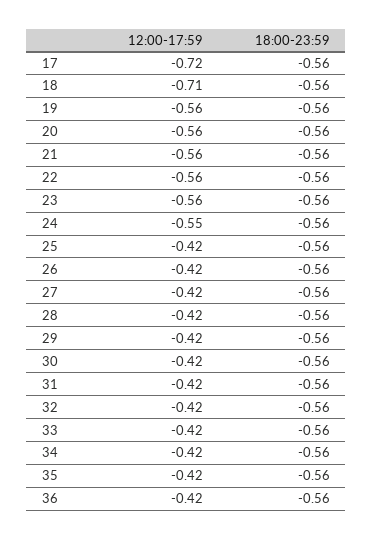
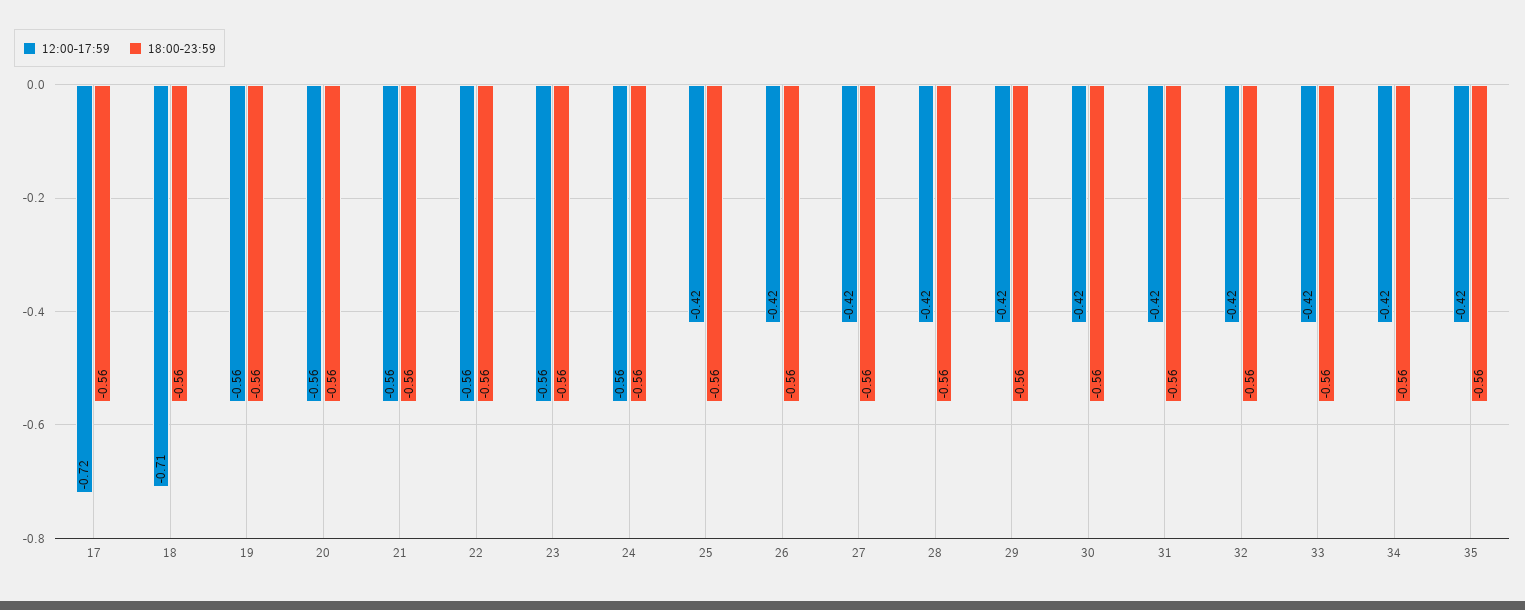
  {
    "12:00-17:59": {
      "17": -0.72,
      "18": -0.71,
      "19": -0.56,
      "20": -0.56,
      "21": -0.56,
      "22": -0.56,
      "23": -0.56,
-     "24": -0.55,
+     "24": -0.56,
      "25": -0.42,
      "26": -0.42,
      "27": -0.42,
      "28": -0.42,
      "29": -0.42,
      "30": -0.42,
      "31": -0.42,
      "32": -0.42,
      "33": -0.42,
      "34": -0.42,
-     "35": -0.42,
+     "35": -0.42
-     "36": -0.42
    },
    "18:00-23:59": {
      "17": -0.56,
      "18": -0.56,
      "19": -0.56,
      "20": -0.56,
      "21": -0.56,
      "22": -0.56,
      "23": -0.56,
      "24": -0.56,
      "25": -0.56,
      "26": -0.56,
      "27": -0.56,
      "28": -0.56,
      "29": -0.56,
      "30": -0.56,
      "31": -0.56,
      "32": -0.56,
      "33": -0.56,
      "34": -0.56,
-     "35": -0.56,
+     "35": -0.56
-     "36": -0.56
    }
  }

